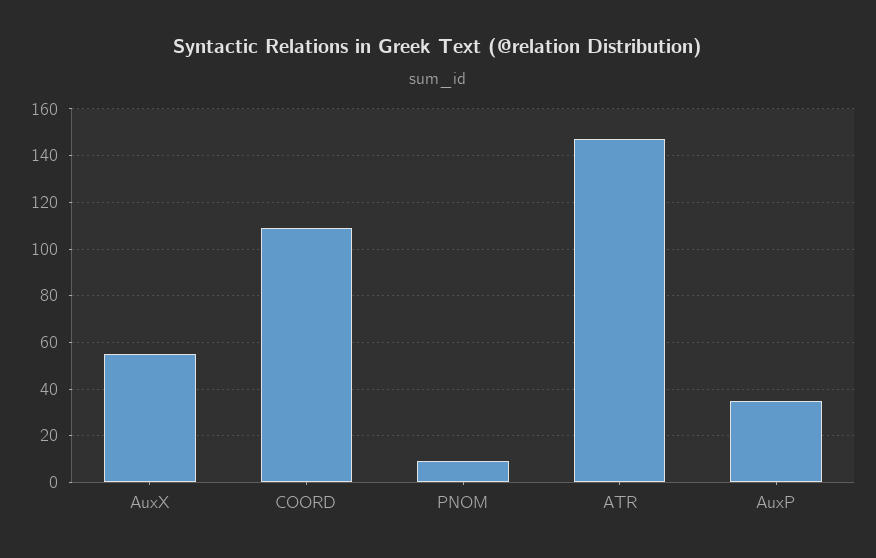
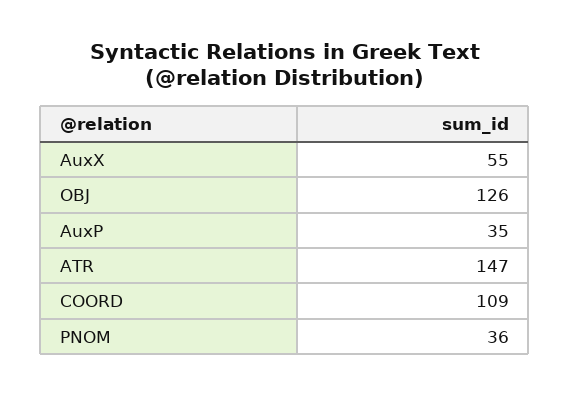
  {
    "AuxX": 55,
    "COORD": 109,
-   "PNOM": 10,
+   "PNOM": 36,
    "ATR": 147,
-   "AuxP": 35
+   "AuxP": 35,
+   "OBJ": 126
  }

